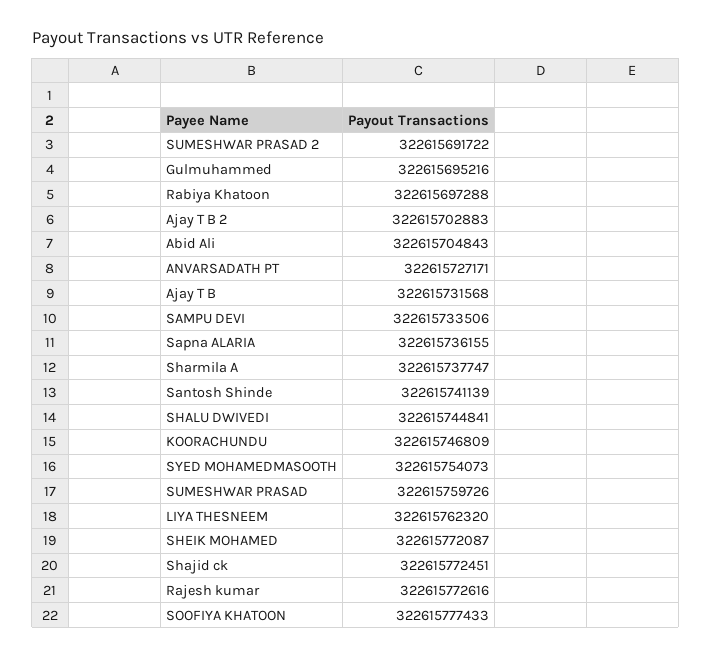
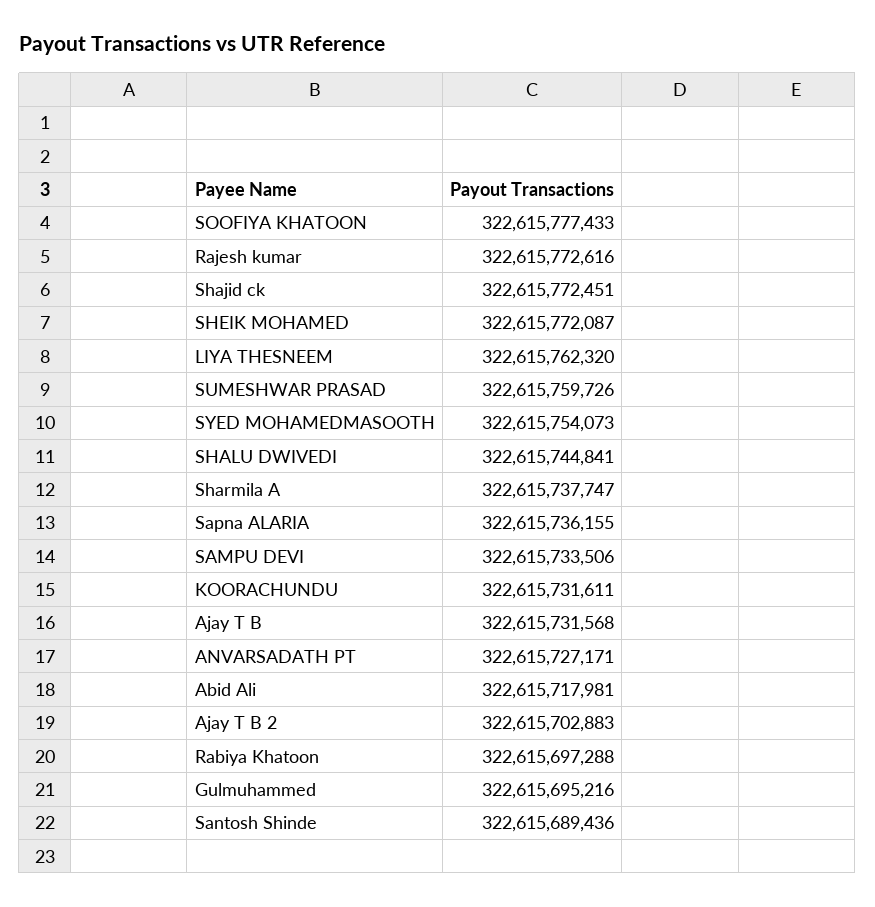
  {
-   "SUMESHWAR PRASAD 2": 322615691722,
    "Gulmuhammed": 322615695216,
    "Rabiya Khatoon": 322615697288,
    "Ajay T B 2": 322615702883,
-   "Abid Ali": 322615704843,
+   "Abid Ali": 322615717981,
    "ANVARSADATH PT": 322615727171,
    "Ajay T B": 322615731568,
    "SAMPU DEVI": 322615733506,
    "Sapna ALARIA": 322615736155,
    "Sharmila A": 322615737747,
-   "Santosh Shinde": 322615741139,
+   "Santosh Shinde": 322615689436,
    "SHALU DWIVEDI": 322615744841,
-   "KOORACHUNDU": 322615746809,
+   "KOORACHUNDU": 322615731611,
    "SYED MOHAMEDMASOOTH": 322615754073,
    "SUMESHWAR PRASAD": 322615759726,
    "LIYA THESNEEM": 322615762320,
    "SHEIK MOHAMED": 322615772087,
    "Shajid ck": 322615772451,
    "Rajesh kumar": 322615772616,
    "SOOFIYA KHATOON": 322615777433
  }

